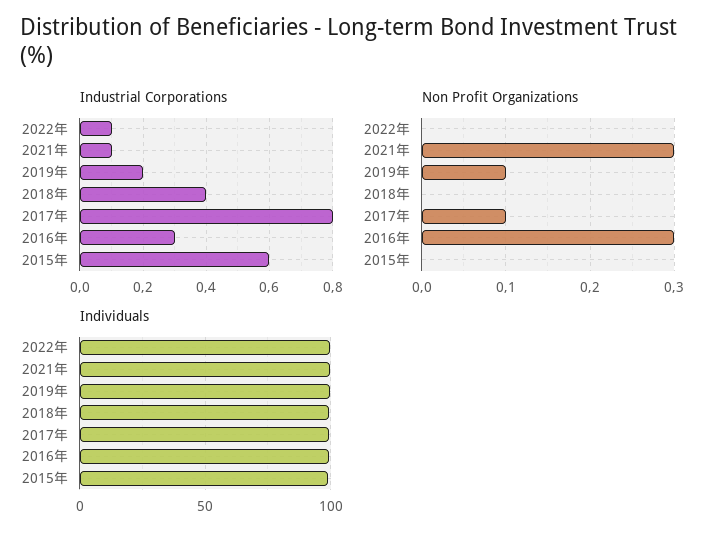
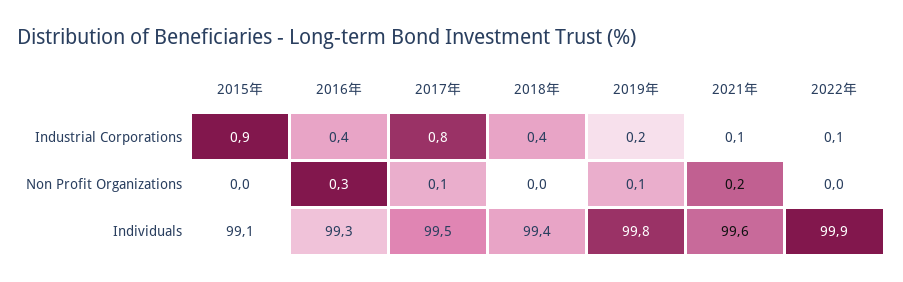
  {
    "Industrial Corporations": {
      "2022年": 0.1,
      "2021年": 0.1,
      "2019年": 0.2,
      "2018年": 0.4,
      "2017年": 0.8,
-     "2016年": 0.3,
+     "2016年": 0.4,
-     "2015年": 0.6
+     "2015年": 0.9
    },
    "Non Profit Organizations": {
      "2022年": 0,
-     "2021年": 0.3,
+     "2021年": 0.2,
      "2019年": 0.1,
      "2018年": 0,
      "2017年": 0.1,
      "2016年": 0.3,
      "2015年": 0
    },
    "Individuals": {
      "2022年": 99.9,
      "2021年": 99.6,
      "2019年": 99.8,
      "2018年": 99.4,
      "2017年": 99.5,
      "2016年": 99.3,
      "2015年": 99.1
    }
  }

